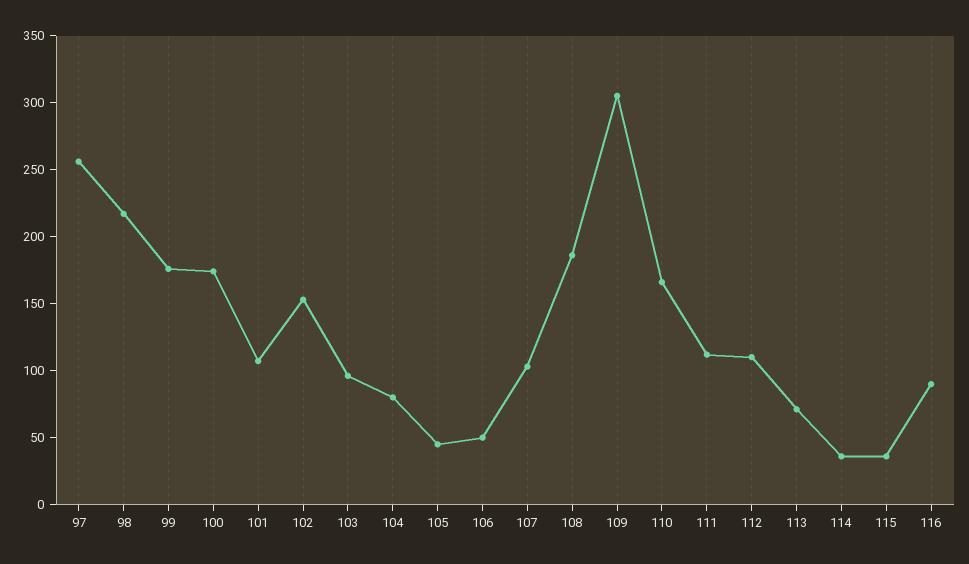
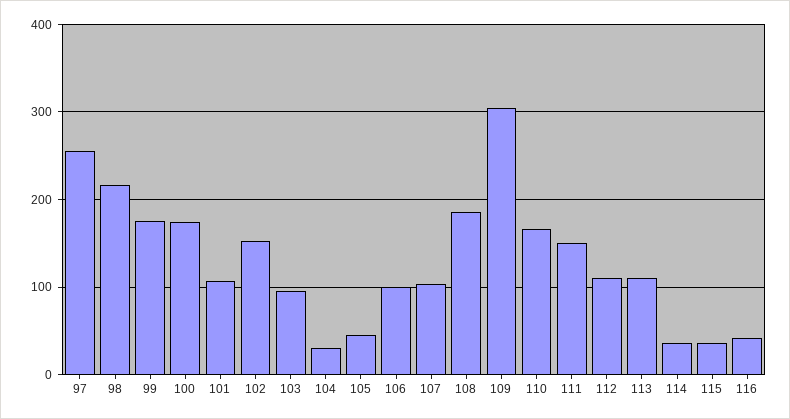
  {
    "97": 260,
    "98": 220,
    "99": 180,
    "100": 170,
    "101": 110,
    "102": 150,
    "103": 100,
-   "104": 80,
+   "104": 30,
    "105": 50,
-   "106": 50,
+   "106": 100,
    "107": 100,
    "108": 190,
    "109": 310,
    "110": 170,
-   "111": 110,
+   "111": 150,
    "112": 110,
-   "113": 70,
+   "113": 110,
    "114": 40,
    "115": 40,
-   "116": 90
+   "116": 40
  }

